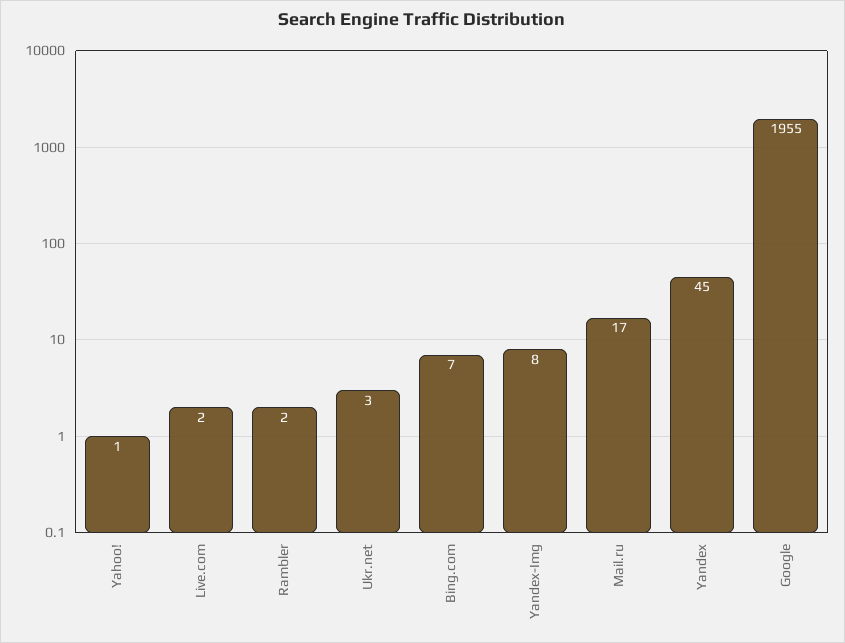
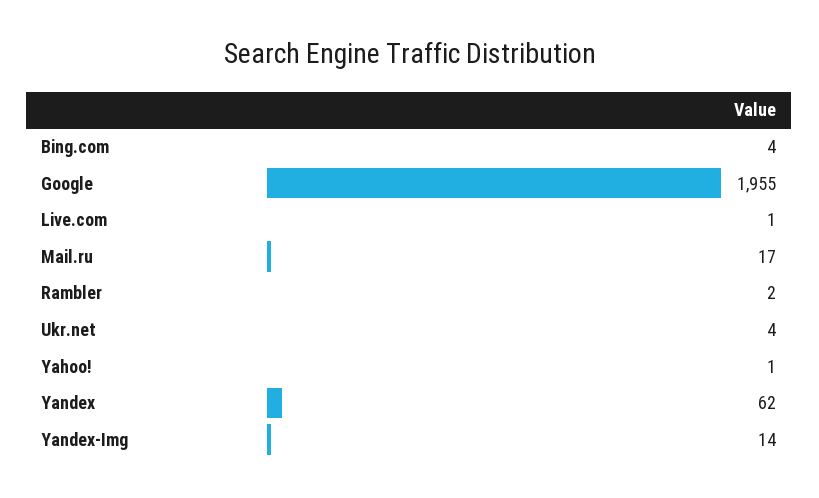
  {
    "Yahoo!": 1,
-   "Live.com": 2,
+   "Live.com": 1,
    "Rambler": 2,
-   "Ukr.net": 3,
+   "Ukr.net": 4,
-   "Bing.com": 7,
+   "Bing.com": 4,
-   "Yandex-Img": 8,
+   "Yandex-Img": 14,
    "Mail.ru": 17,
-   "Yandex": 45,
+   "Yandex": 62,
    "Google": 1955
  }

